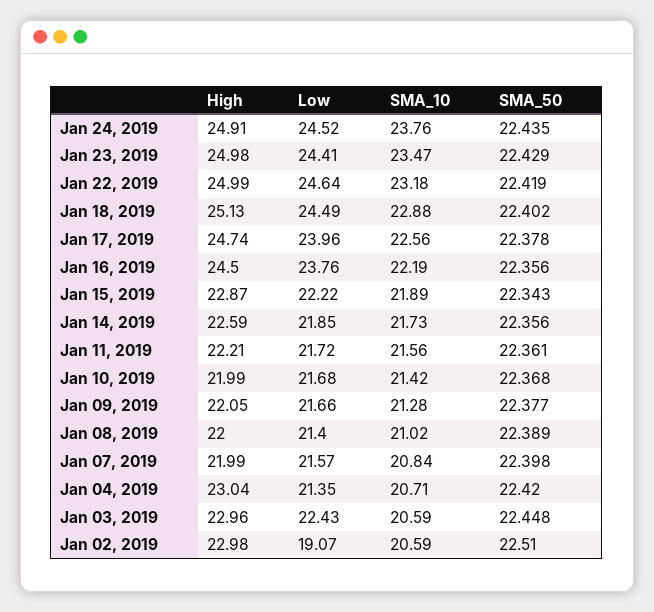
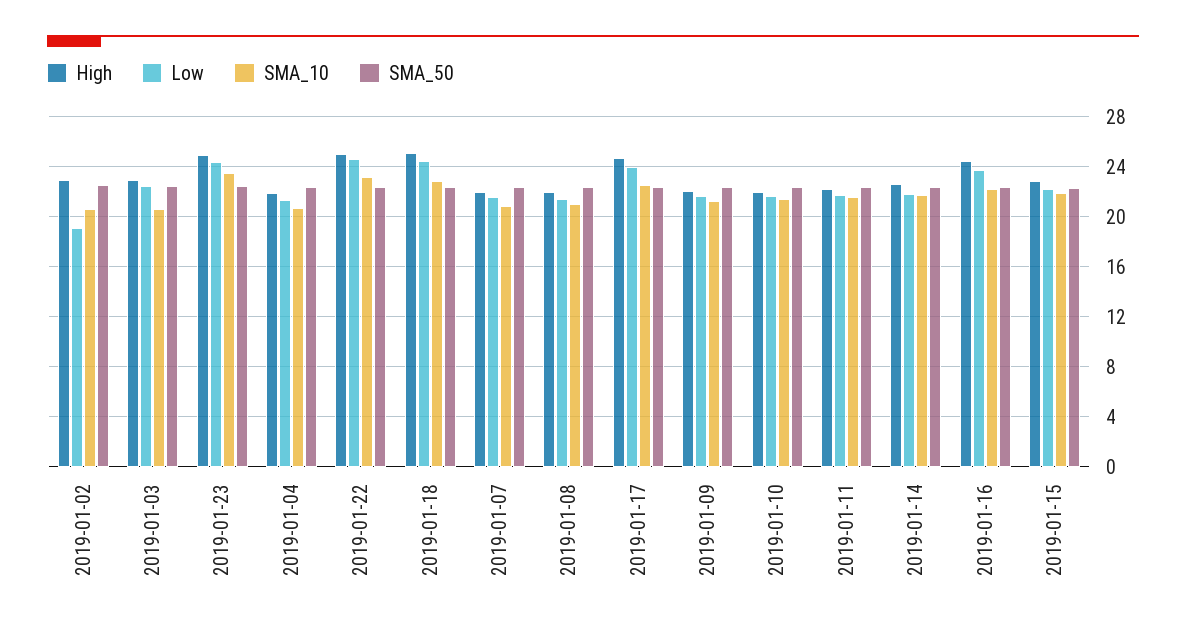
  {
    "High": {
-     "Jan 24, 2019": 24.91,
      "Jan 23, 2019": 24.98,
      "Jan 22, 2019": 24.99,
      "Jan 18, 2019": 25.13,
      "Jan 17, 2019": 24.74,
      "Jan 16, 2019": 24.5,
      "Jan 15, 2019": 22.87,
      "Jan 14, 2019": 22.59,
      "Jan 11, 2019": 22.21,
      "Jan 10, 2019": 21.99,
      "Jan 09, 2019": 22.05,
      "Jan 08, 2019": 22,
      "Jan 07, 2019": 21.99,
-     "Jan 04, 2019": 23.04,
+     "Jan 04, 2019": 22,
      "Jan 03, 2019": 22.96,
      "Jan 02, 2019": 22.98
    },
    "Low": {
-     "Jan 24, 2019": 24.52,
      "Jan 23, 2019": 24.41,
      "Jan 22, 2019": 24.64,
      "Jan 18, 2019": 24.49,
      "Jan 17, 2019": 23.96,
      "Jan 16, 2019": 23.76,
      "Jan 15, 2019": 22.22,
      "Jan 14, 2019": 21.85,
      "Jan 11, 2019": 21.72,
      "Jan 10, 2019": 21.68,
      "Jan 09, 2019": 21.66,
      "Jan 08, 2019": 21.4,
      "Jan 07, 2019": 21.57,
      "Jan 04, 2019": 21.35,
      "Jan 03, 2019": 22.43,
      "Jan 02, 2019": 19.07
    },
    "SMA_10": {
-     "Jan 24, 2019": 23.76,
      "Jan 23, 2019": 23.47,
      "Jan 22, 2019": 23.18,
      "Jan 18, 2019": 22.88,
      "Jan 17, 2019": 22.56,
      "Jan 16, 2019": 22.19,
      "Jan 15, 2019": 21.89,
      "Jan 14, 2019": 21.73,
      "Jan 11, 2019": 21.56,
      "Jan 10, 2019": 21.42,
      "Jan 09, 2019": 21.28,
      "Jan 08, 2019": 21.02,
      "Jan 07, 2019": 20.84,
      "Jan 04, 2019": 20.71,
      "Jan 03, 2019": 20.59,
      "Jan 02, 2019": 20.59
    },
    "SMA_50": {
-     "Jan 24, 2019": 22.435,
      "Jan 23, 2019": 22.429,
      "Jan 22, 2019": 22.419,
      "Jan 18, 2019": 22.402,
      "Jan 17, 2019": 22.378,
      "Jan 16, 2019": 22.356,
      "Jan 15, 2019": 22.343,
      "Jan 14, 2019": 22.356,
      "Jan 11, 2019": 22.361,
      "Jan 10, 2019": 22.368,
      "Jan 09, 2019": 22.377,
      "Jan 08, 2019": 22.389,
      "Jan 07, 2019": 22.398,
      "Jan 04, 2019": 22.42,
      "Jan 03, 2019": 22.448,
      "Jan 02, 2019": 22.51
    }
  }

